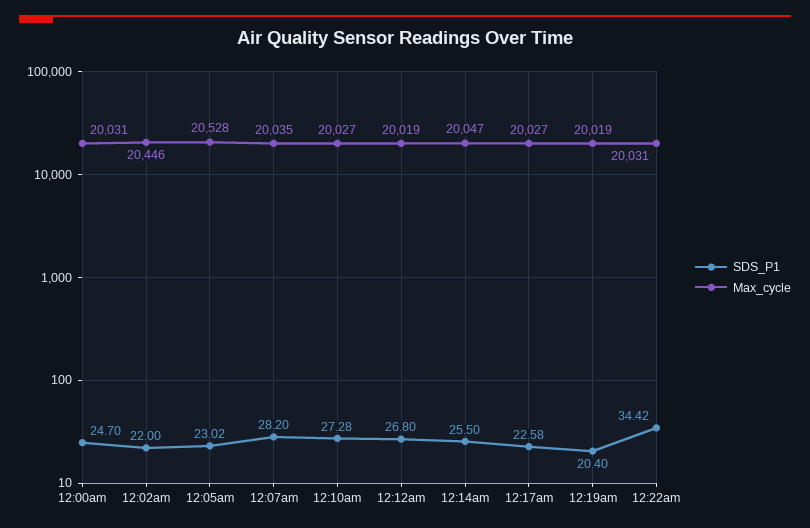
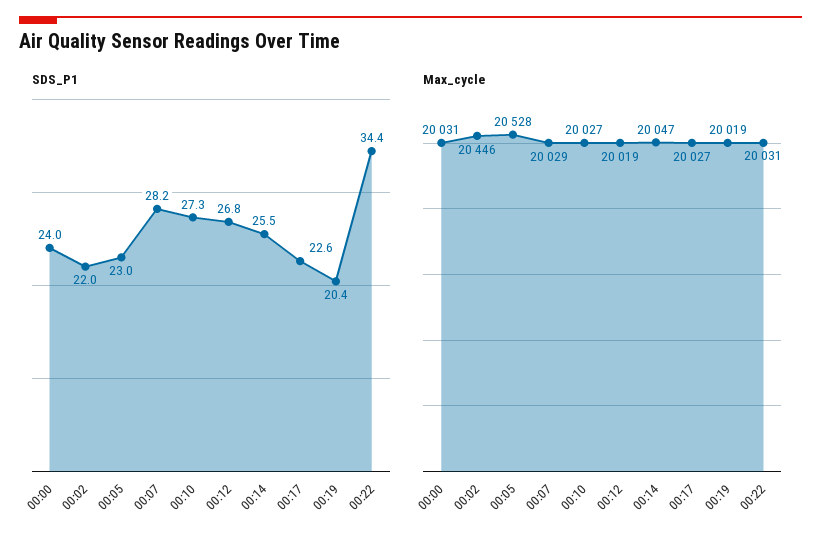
  {
    "SDS_P1": {
-     "12:00am": 24.7,
+     "12:00am": 24,
      "12:02am": 22,
      "12:05am": 23.02,
      "12:07am": 28.2,
      "12:10am": 27.28,
      "12:12am": 26.8,
      "12:14am": 25.5,
      "12:17am": 22.58,
      "12:19am": 20.4,
      "12:22am": 34.42
    },
    "Max_cycle": {
      "12:00am": 20031,
      "12:02am": 20446,
      "12:05am": 20528,
-     "12:07am": 20035,
+     "12:07am": 20029,
      "12:10am": 20027,
      "12:12am": 20019,
      "12:14am": 20047,
      "12:17am": 20027,
      "12:19am": 20019,
      "12:22am": 20031
    }
  }

